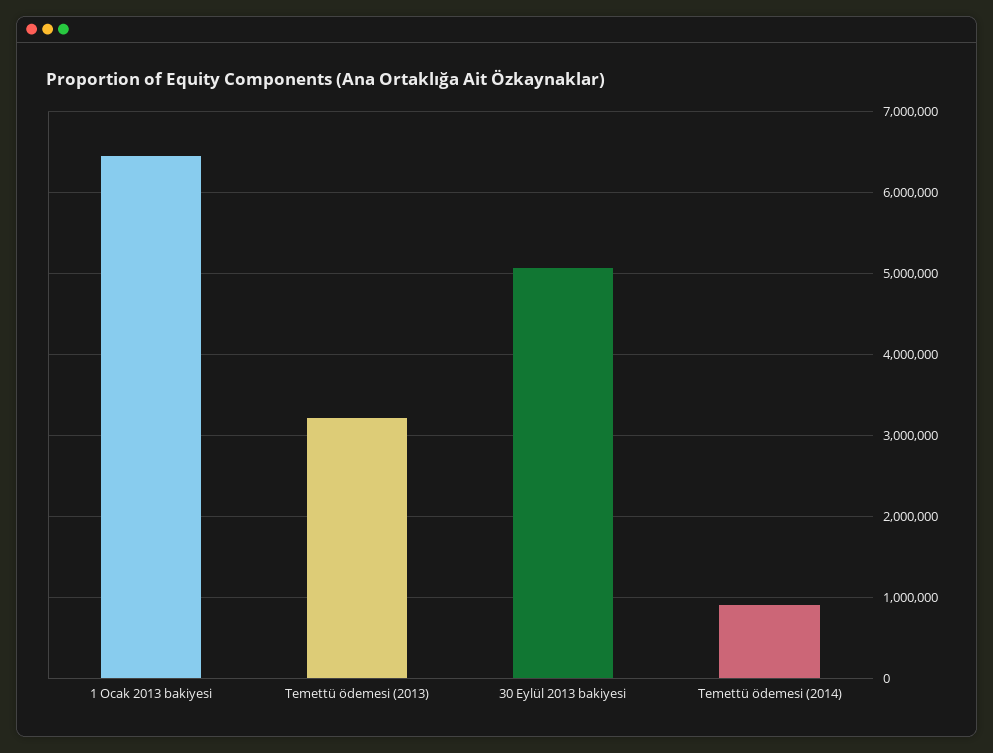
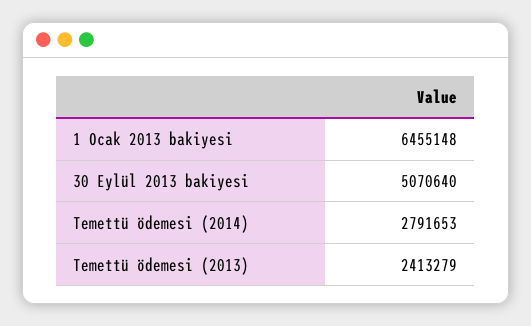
  {
    "1 Ocak 2013 bakiyesi": 6455148,
-   "Temettü ödemesi (2013)": 3200000,
+   "Temettü ödemesi (2013)": 2413279,
    "30 Eylül 2013 bakiyesi": 5070640,
-   "Temettü ödemesi (2014)": 900000
+   "Temettü ödemesi (2014)": 2791653
  }

